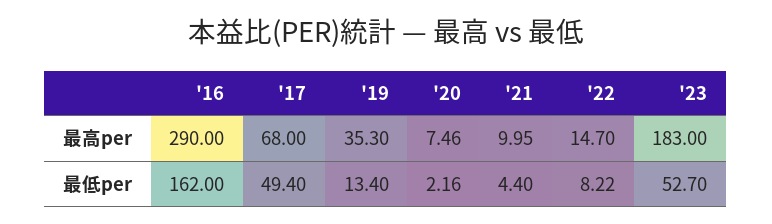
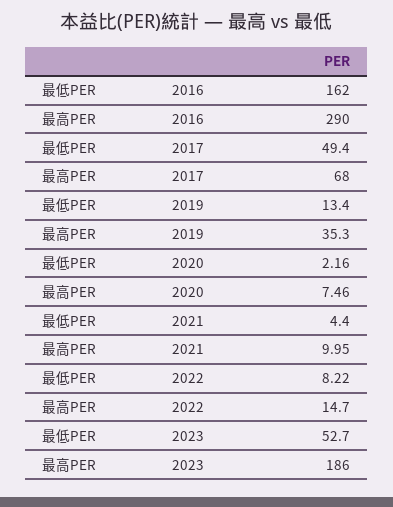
  {
    "'16": {
      "最高per": 290,
      "最低per": 162
    },
    "'17": {
      "最高per": 68,
      "最低per": 49.4
    },
    "'19": {
      "最高per": 35.3,
      "最低per": 13.4
    },
    "'20": {
      "最高per": 7.46,
      "最低per": 2.16
    },
    "'21": {
      "最高per": 9.95,
      "最低per": 4.4
    },
    "'22": {
      "最高per": 14.7,
      "最低per": 8.22
    },
    "'23": {
-     "最高per": 183,
+     "最高per": 186,
      "最低per": 52.7
    }
  }

